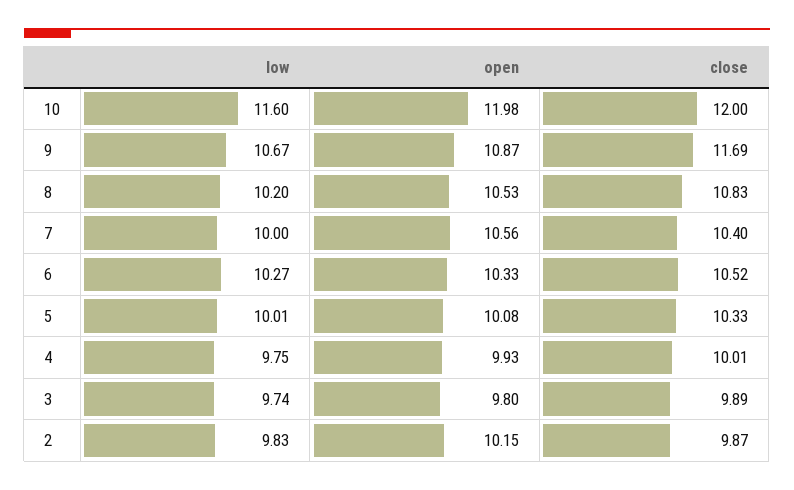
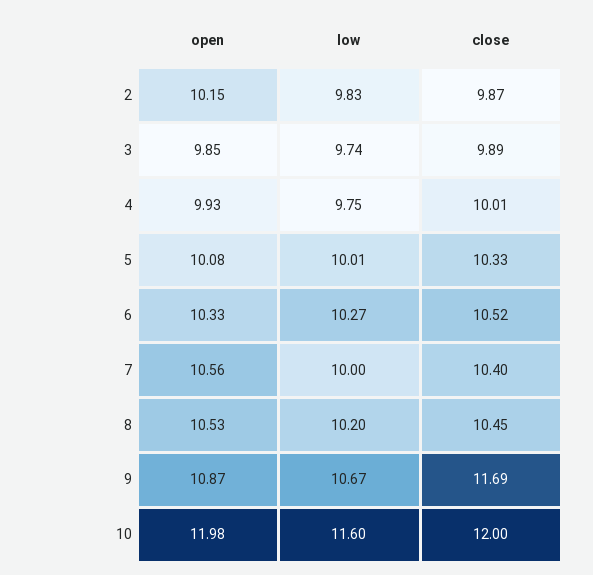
  {
    "low": {
      "10": 11.6,
      "9": 10.67,
      "8": 10.2,
      "7": 10,
      "6": 10.27,
      "5": 10.01,
      "4": 9.75,
      "3": 9.74,
      "2": 9.83
    },
    "open": {
      "10": 11.98,
      "9": 10.87,
      "8": 10.53,
      "7": 10.56,
      "6": 10.33,
      "5": 10.08,
      "4": 9.93,
-     "3": 9.8,
+     "3": 9.85,
      "2": 10.15
    },
    "close": {
      "10": 12,
      "9": 11.69,
-     "8": 10.83,
+     "8": 10.45,
      "7": 10.4,
      "6": 10.52,
      "5": 10.33,
      "4": 10.01,
      "3": 9.89,
      "2": 9.87
    }
  }

